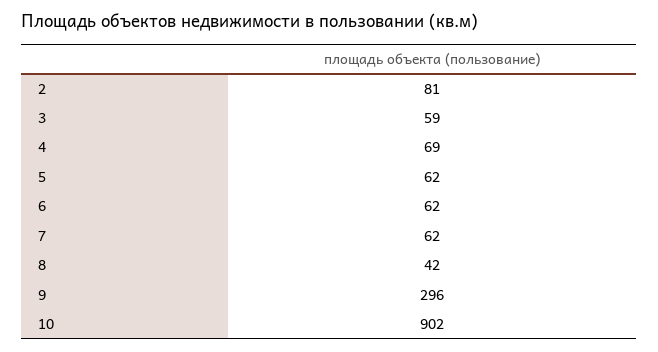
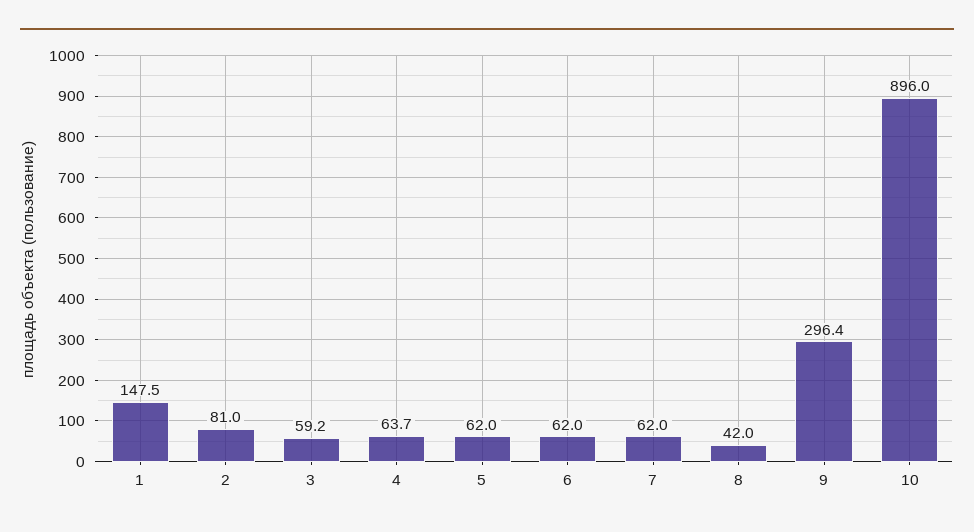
  {
    "2": 81,
    "3": 59.2,
-   "4": 69,
+   "4": 63.7,
    "5": 62,
    "6": 62,
    "7": 62,
    "8": 42,
    "9": 296.4,
-   "10": 902
+   "10": 896,
+   "1": 147.5
  }

